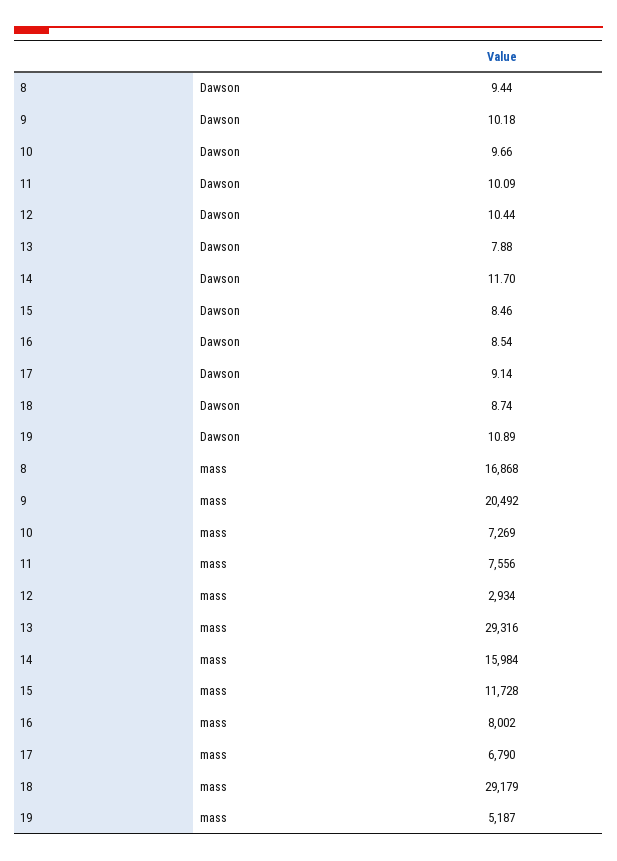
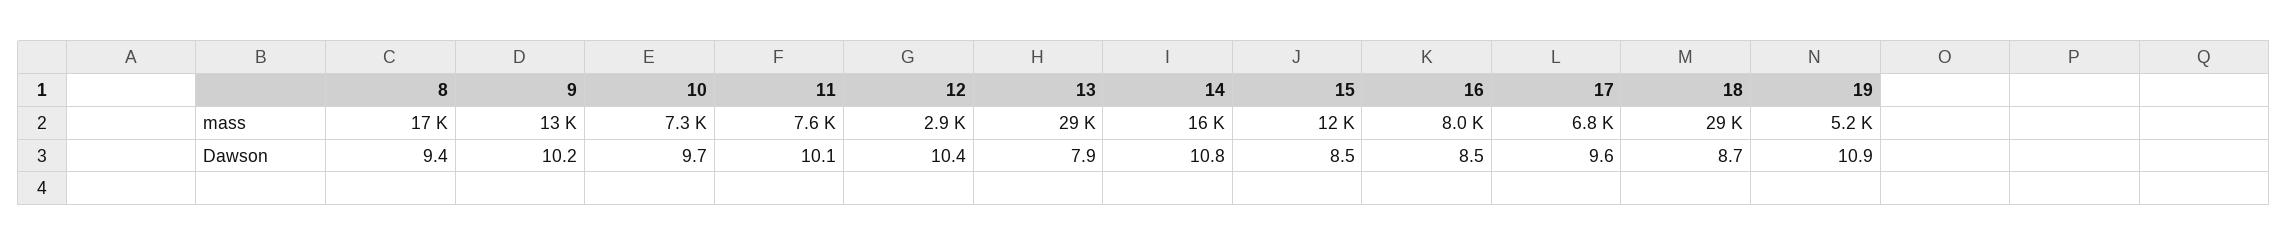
  {
    "8": {
      "Dawson": 9.44,
      "mass": 16868
    },
    "9": {
      "Dawson": 10.18,
-     "mass": 20492
+     "mass": 13000
    },
    "10": {
      "Dawson": 9.66,
      "mass": 7269
    },
    "11": {
      "Dawson": 10.09,
      "mass": 7556
    },
    "12": {
      "Dawson": 10.44,
      "mass": 2934
    },
    "13": {
      "Dawson": 7.88,
      "mass": 29316
    },
    "14": {
-     "Dawson": 11.7,
+     "Dawson": 10.8,
      "mass": 15984
    },
    "15": {
      "Dawson": 8.46,
      "mass": 11728
    },
    "16": {
      "Dawson": 8.54,
      "mass": 8002
    },
    "17": {
-     "Dawson": 9.14,
+     "Dawson": 9.6,
      "mass": 6790
    },
    "18": {
      "Dawson": 8.74,
      "mass": 29179
    },
    "19": {
      "Dawson": 10.89,
      "mass": 5187
    }
  }

